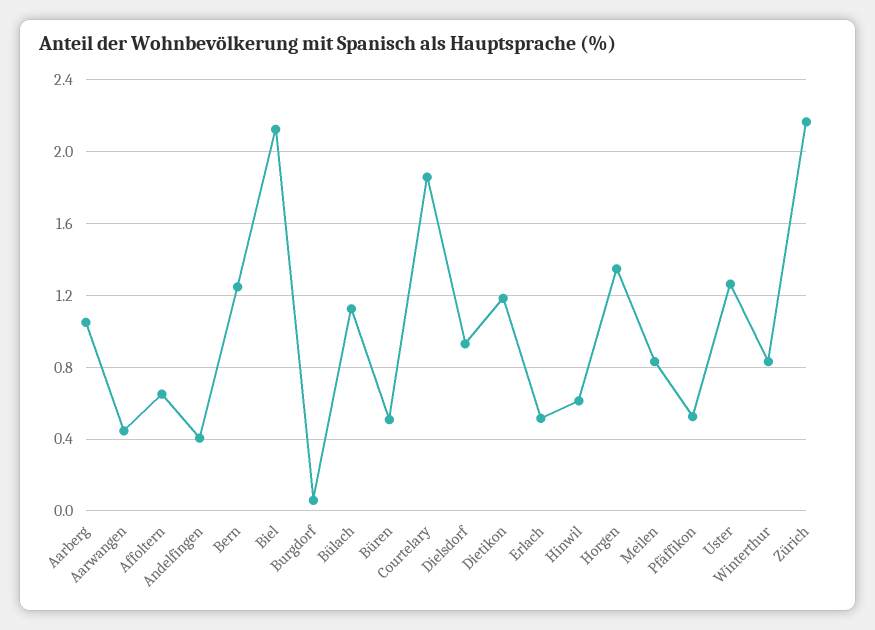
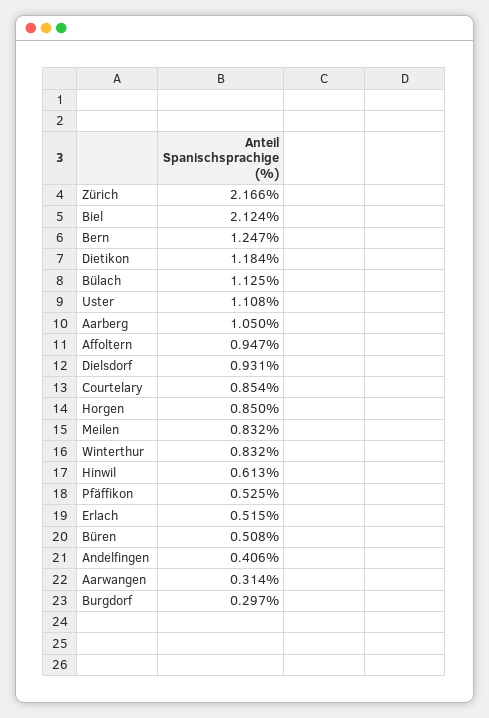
  {
    "Aarberg": 1.05,
-   "Aarwangen": 0.45,
+   "Aarwangen": 0.314,
-   "Affoltern": 0.65,
+   "Affoltern": 0.947,
    "Andelfingen": 0.406,
    "Bern": 1.247,
    "Biel": 2.124,
-   "Burgdorf": 0.05,
+   "Burgdorf": 0.297,
    "Bülach": 1.125,
    "Büren": 0.508,
-   "Courtelary": 1.85,
+   "Courtelary": 0.854,
    "Dielsdorf": 0.931,
    "Dietikon": 1.184,
    "Erlach": 0.515,
    "Hinwil": 0.613,
-   "Horgen": 1.35,
+   "Horgen": 0.85,
    "Meilen": 0.832,
    "Pfäffikon": 0.525,
-   "Uster": 1.25,
+   "Uster": 1.108,
    "Winterthur": 0.832,
    "Zürich": 2.166
  }

